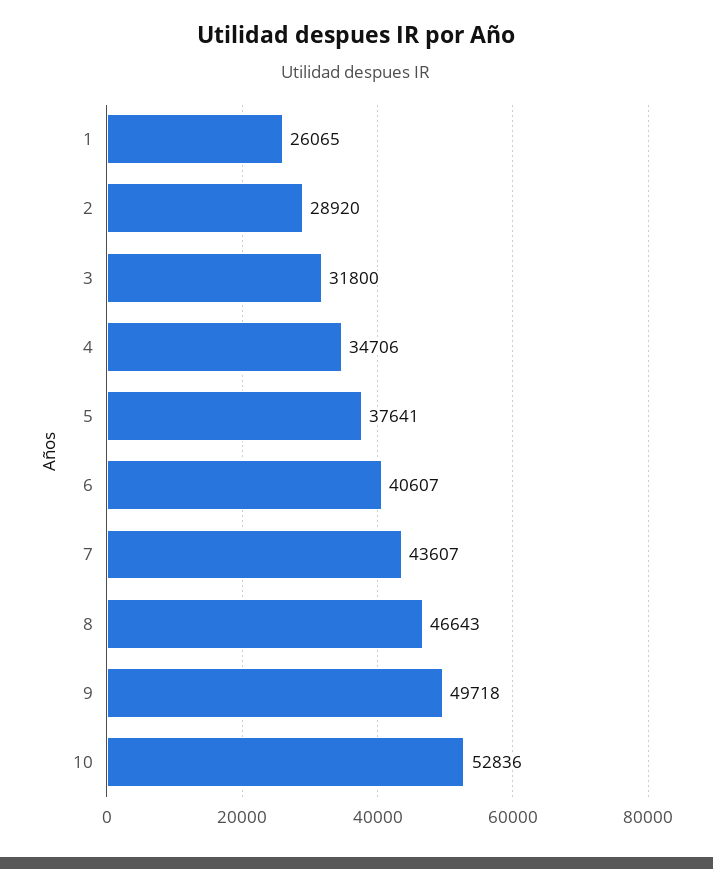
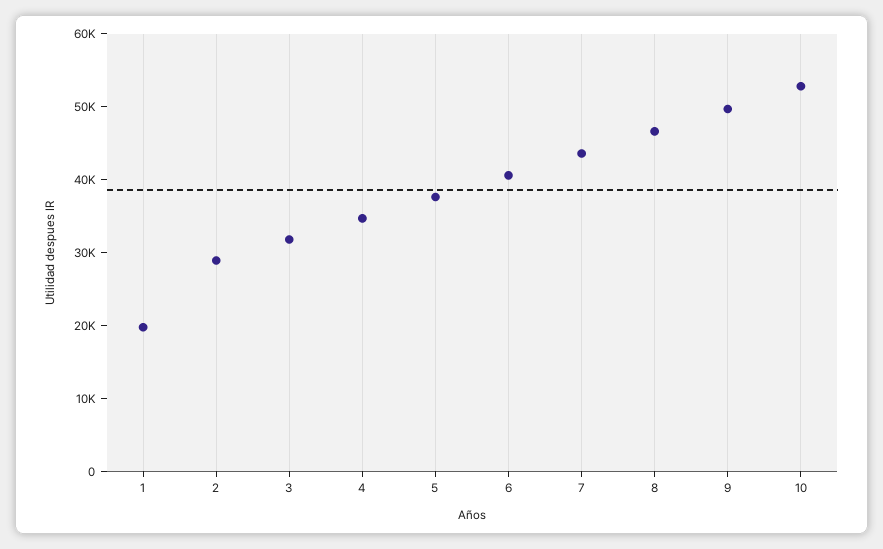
  {
-   "1": 26065,
+   "1": 20000,
    "2": 28920,
    "3": 31800,
    "4": 34706,
    "5": 37641,
    "6": 40607,
    "7": 43607,
    "8": 46643,
    "9": 49718,
    "10": 52836
  }

